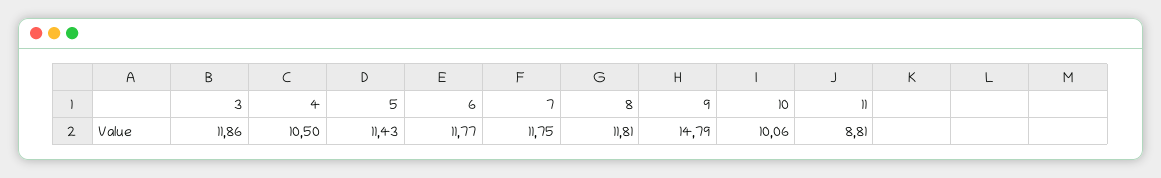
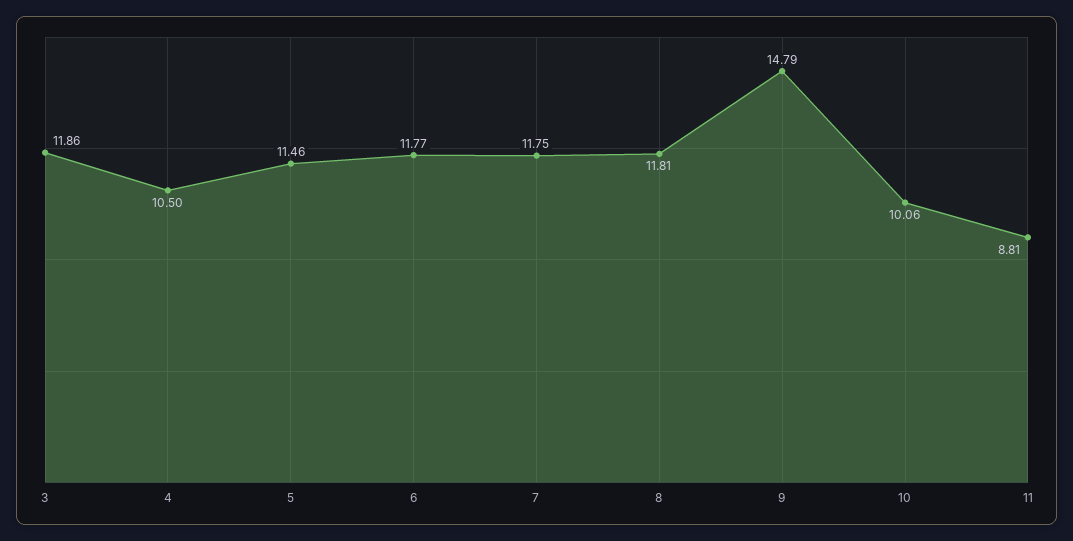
  {
    "3": 11.86,
    "4": 10.5,
-   "5": 11.43,
+   "5": 11.46,
    "6": 11.77,
    "7": 11.75,
    "8": 11.81,
    "9": 14.79,
    "10": 10.06,
    "11": 8.81
  }

